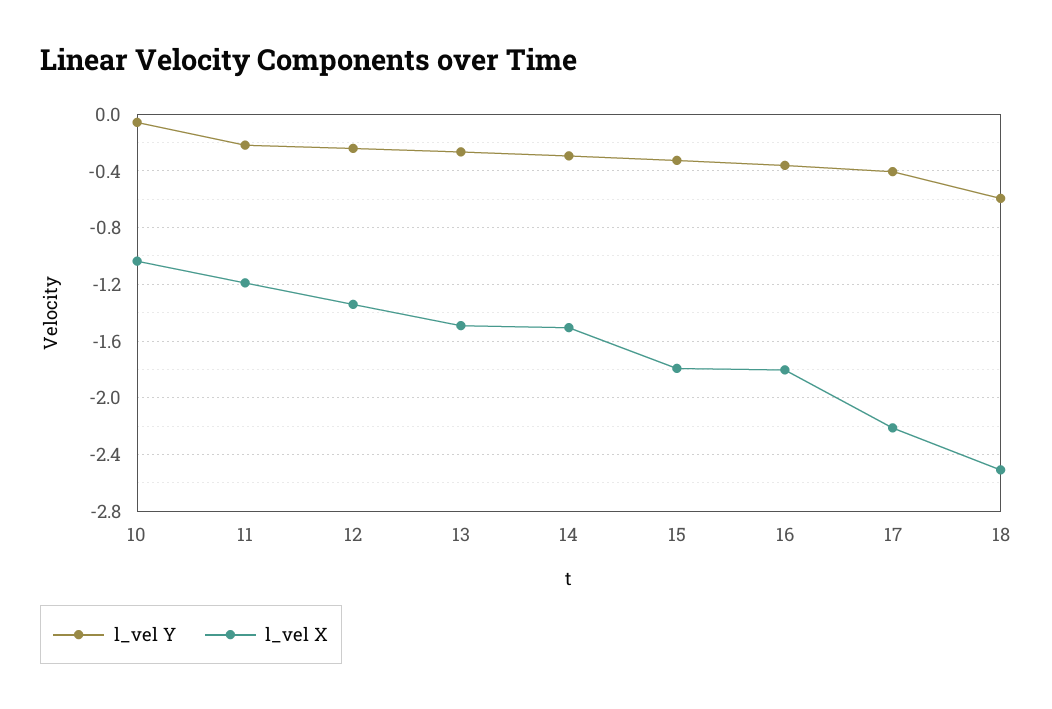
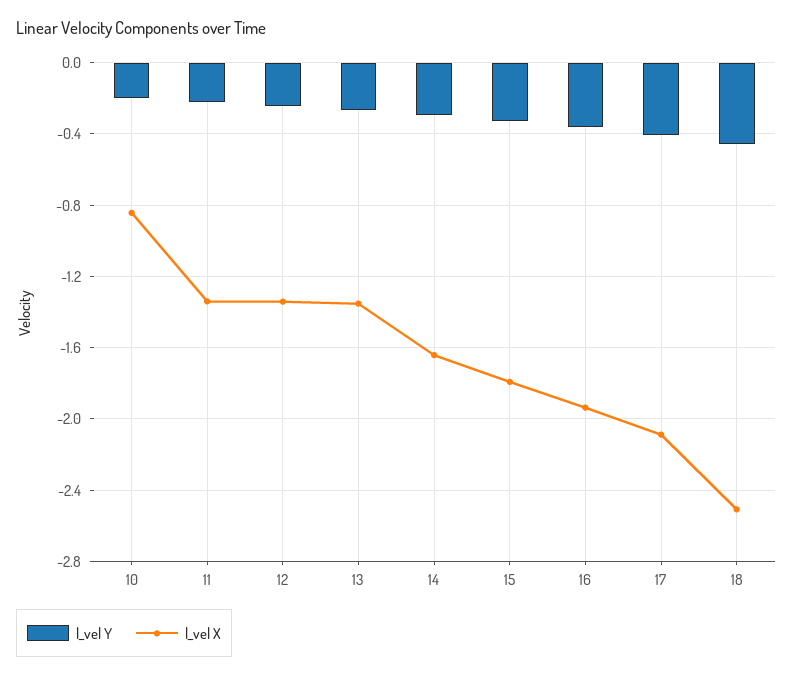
  {
    "l_vel Y": {
-     "10": -0.05,
+     "10": -0.2,
      "11": -0.2,
      "12": -0.25,
      "13": -0.25,
      "14": -0.3,
      "15": -0.35,
      "16": -0.35,
      "17": -0.4,
-     "18": -0.6
+     "18": -0.45
    },
    "l_vel X": {
-     "10": -1.05,
+     "10": -0.85,
-     "11": -1.2,
+     "11": -1.35,
      "12": -1.35,
-     "13": -1.5,
+     "13": -1.35,
-     "14": -1.5,
+     "14": -1.65,
      "15": -1.8,
-     "16": -1.8,
+     "16": -1.95,
-     "17": -2.2,
+     "17": -2.1,
      "18": -2.5
    }
  }

